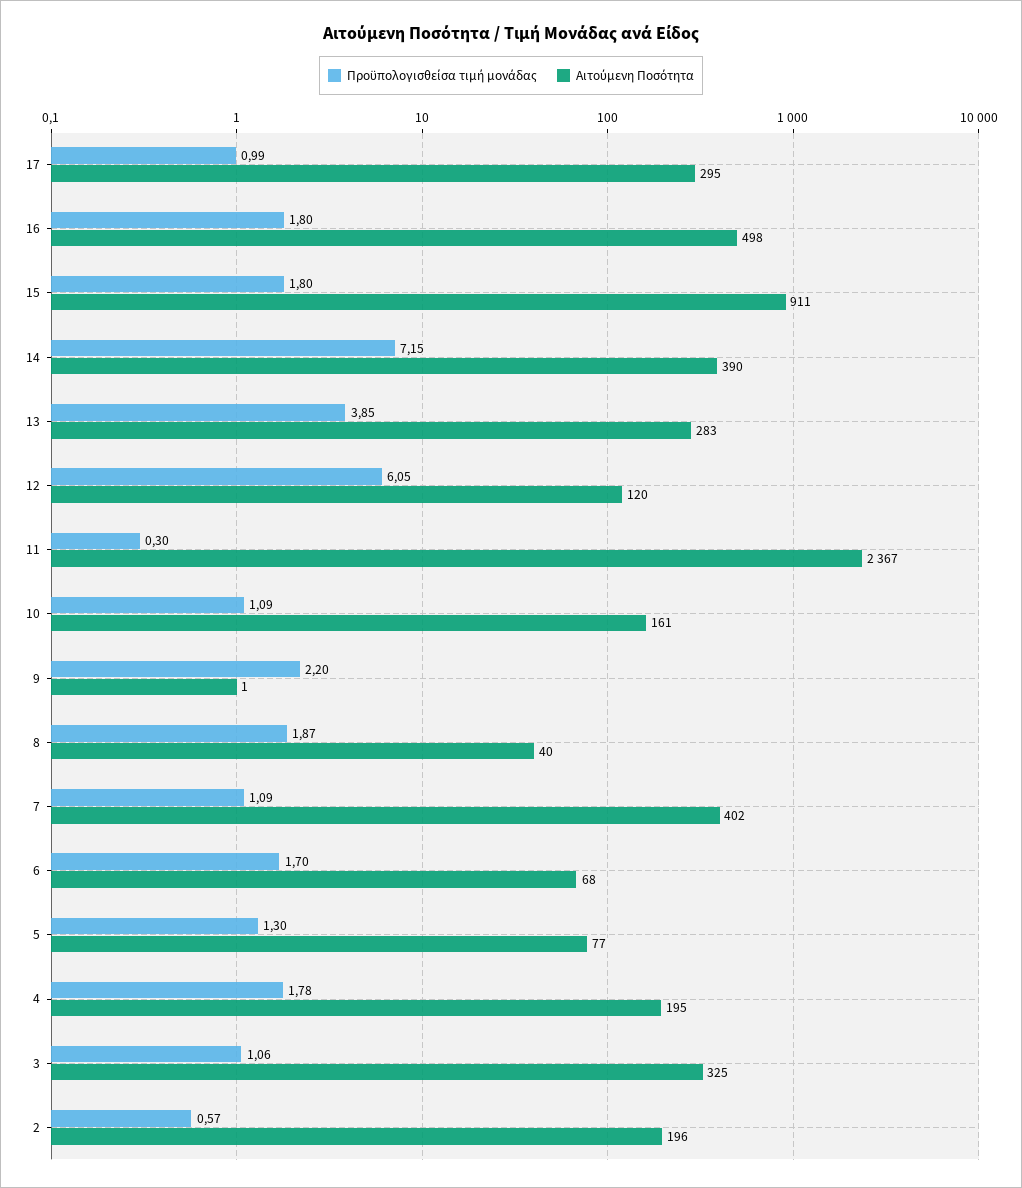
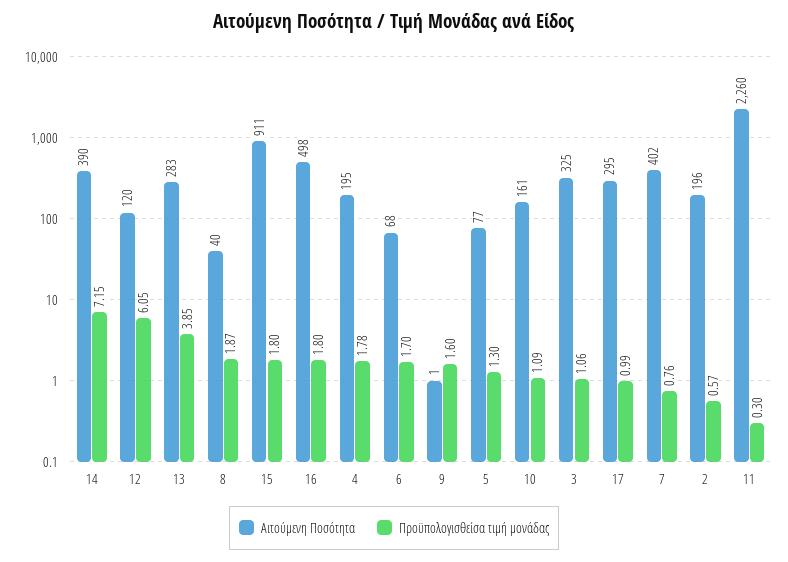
  {
    "Προϋπολογισθείσα τιμή μονάδας": {
      "17": 0.99,
      "16": 1.8,
      "15": 1.8,
      "14": 7.15,
      "13": 3.85,
      "12": 6.05,
      "11": 0.3,
      "10": 1.09,
-     "9": 2.2,
+     "9": 1.6,
      "8": 1.87,
-     "7": 1.09,
+     "7": 0.76,
      "6": 1.7,
      "5": 1.3,
      "4": 1.78,
      "3": 1.06,
      "2": 0.57
    },
    "Αιτούμενη Ποσότητα": {
      "17": 295,
      "16": 498,
      "15": 911,
      "14": 390,
      "13": 283,
      "12": 120,
-     "11": 2367,
+     "11": 2260,
      "10": 161,
      "9": 1,
      "8": 40,
      "7": 402,
      "6": 68,
      "5": 77,
      "4": 195,
      "3": 325,
      "2": 196
    }
  }

